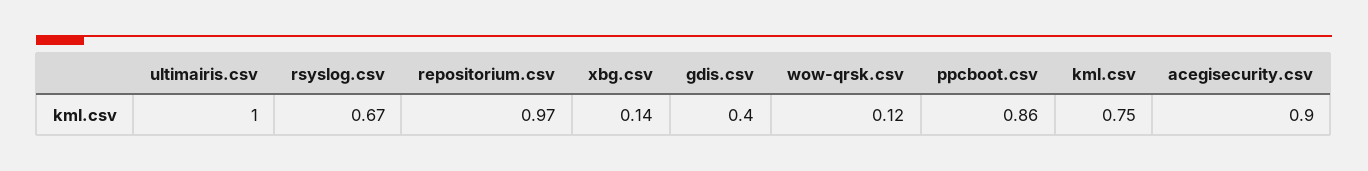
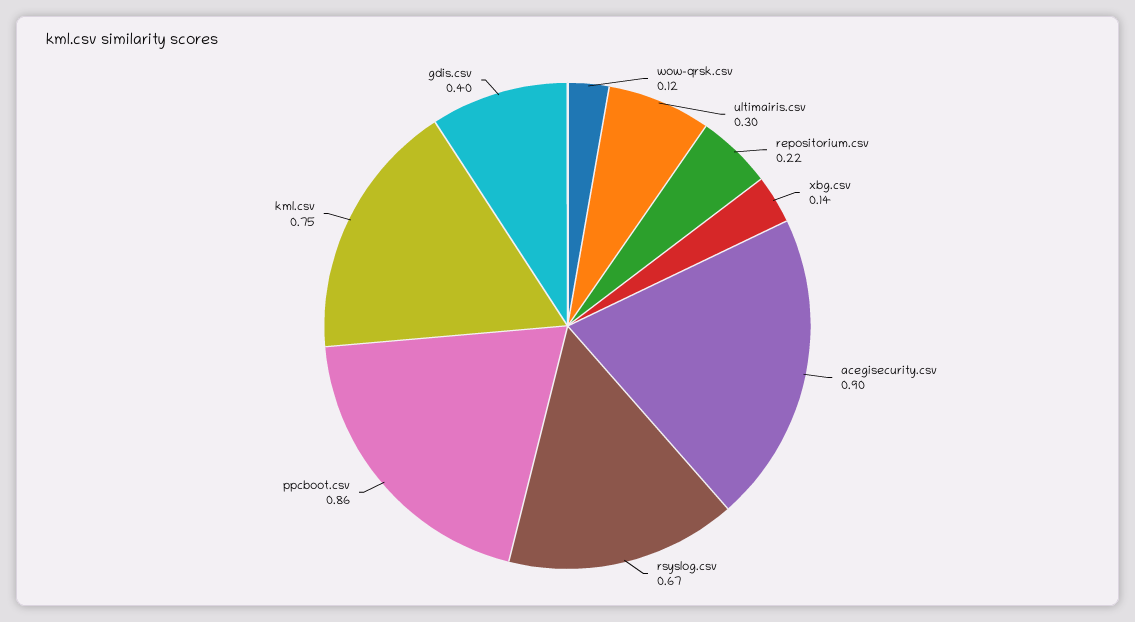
  {
-   "ultimairis.csv": 1,
+   "ultimairis.csv": 0.3,
    "rsyslog.csv": 0.67,
-   "repositorium.csv": 0.97,
+   "repositorium.csv": 0.22,
    "xbg.csv": 0.14,
    "gdis.csv": 0.4,
    "wow-qrsk.csv": 0.12,
    "ppcboot.csv": 0.86,
    "kml.csv": 0.75,
    "acegisecurity.csv": 0.9
  }

